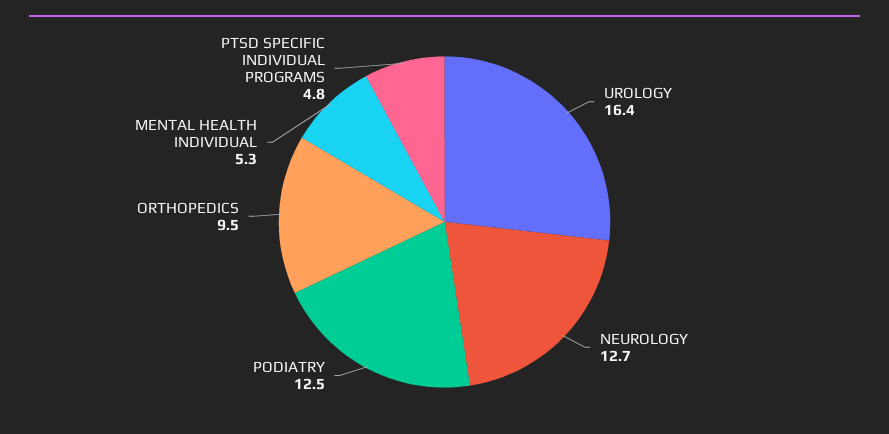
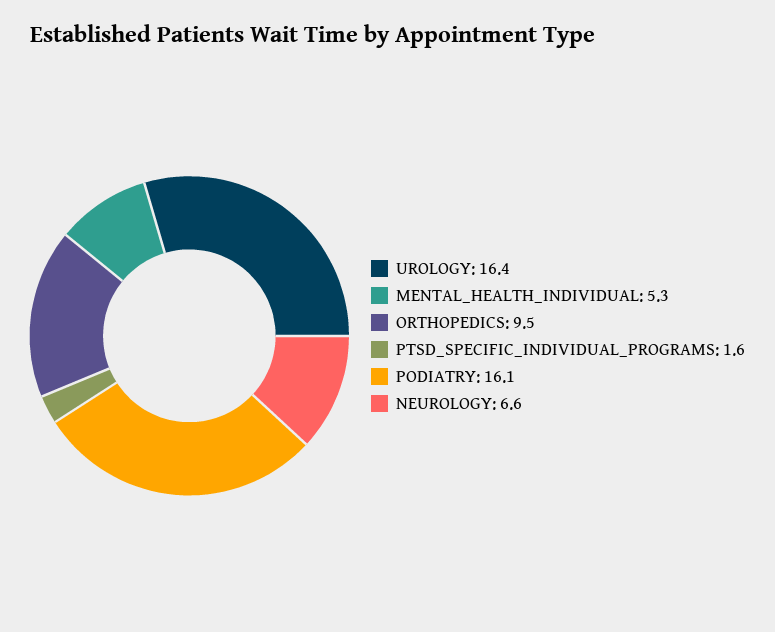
  {
    "UROLOGY": 16.4,
-   "NEUROLOGY": 12.7,
+   "NEUROLOGY": 6.6,
-   "PODIATRY": 12.5,
+   "PODIATRY": 16.1,
    "ORTHOPEDICS": 9.5,
    "MENTAL HEALTH INDIVIDUAL": 5.3,
-   "PTSD SPECIFIC INDIVIDUAL PROGRAMS": 4.8
+   "PTSD SPECIFIC INDIVIDUAL PROGRAMS": 1.6
  }

